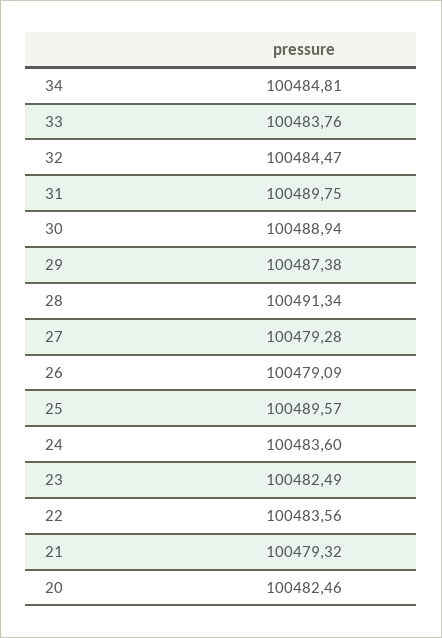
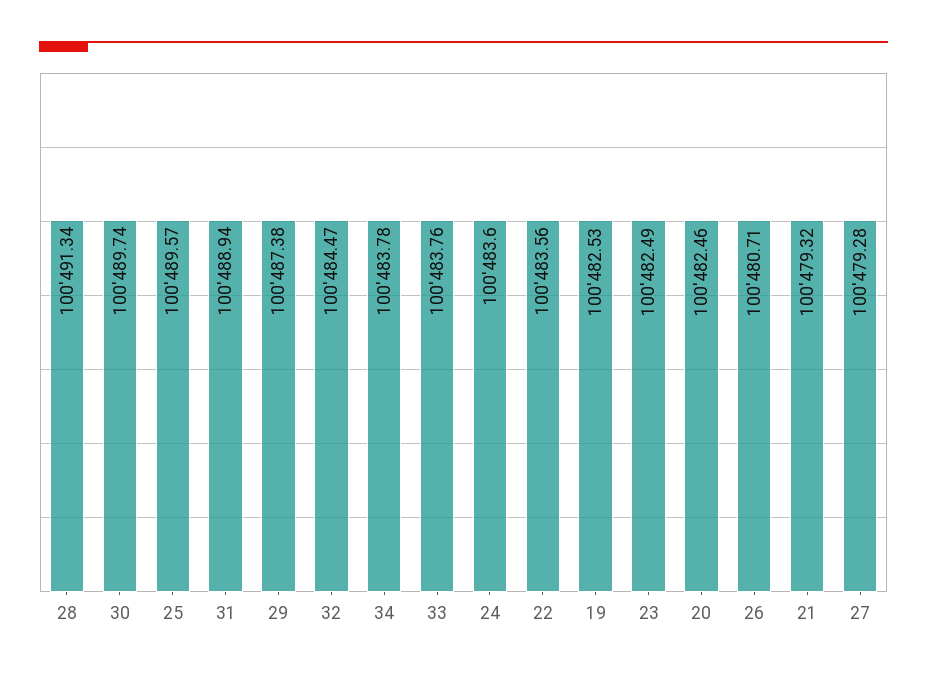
  {
-   "34": 100484.81,
+   "34": 100483.78,
    "33": 100483.76,
    "32": 100484.47,
-   "31": 100489.75,
+   "31": 100488.94,
-   "30": 100488.94,
+   "30": 100489.74,
    "29": 100487.38,
    "28": 100491.34,
    "27": 100479.28,
-   "26": 100479.09,
+   "26": 100480.71,
    "25": 100489.57,
    "24": 100483.6,
    "23": 100482.49,
    "22": 100483.56,
    "21": 100479.32,
-   "20": 100482.46
+   "20": 100482.46,
+   "19": 100482.53
  }

